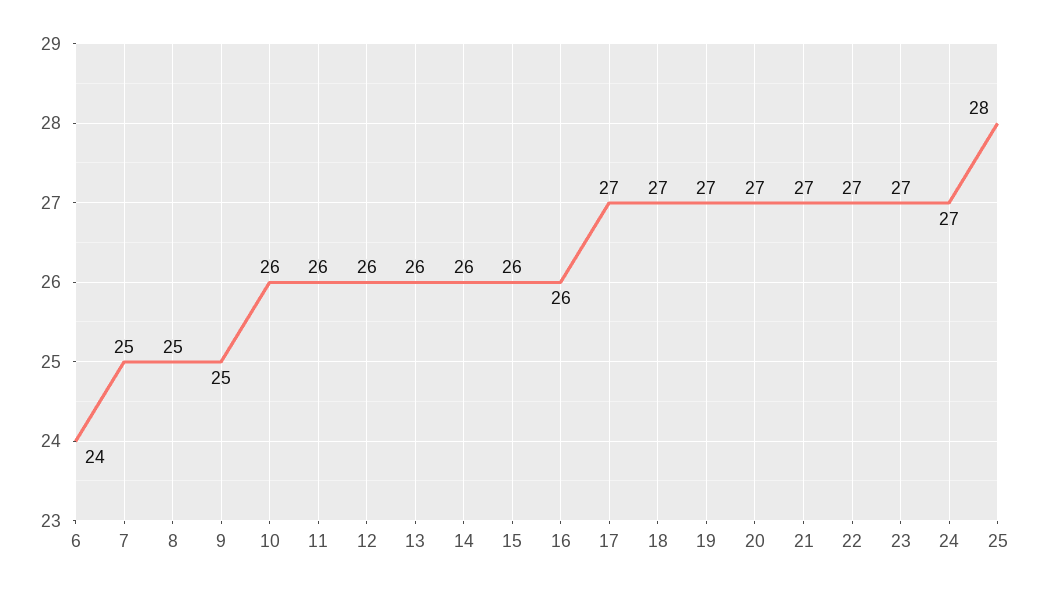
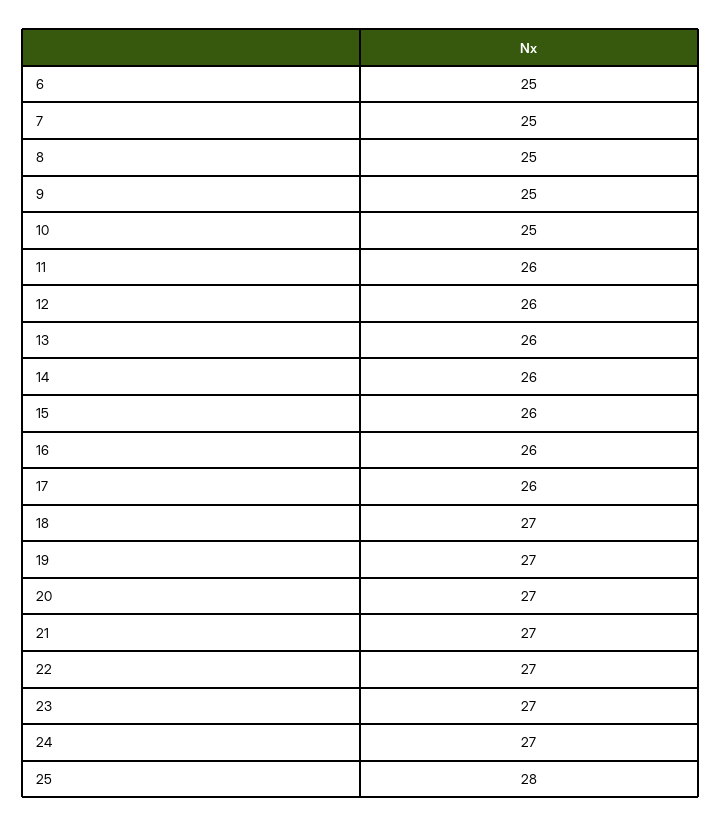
  {
-   "6": 24,
+   "6": 25,
    "7": 25,
    "8": 25,
    "9": 25,
-   "10": 26,
+   "10": 25,
    "11": 26,
    "12": 26,
    "13": 26,
    "14": 26,
    "15": 26,
    "16": 26,
-   "17": 27,
+   "17": 26,
    "18": 27,
    "19": 27,
    "20": 27,
    "21": 27,
    "22": 27,
    "23": 27,
    "24": 27,
    "25": 28
  }

